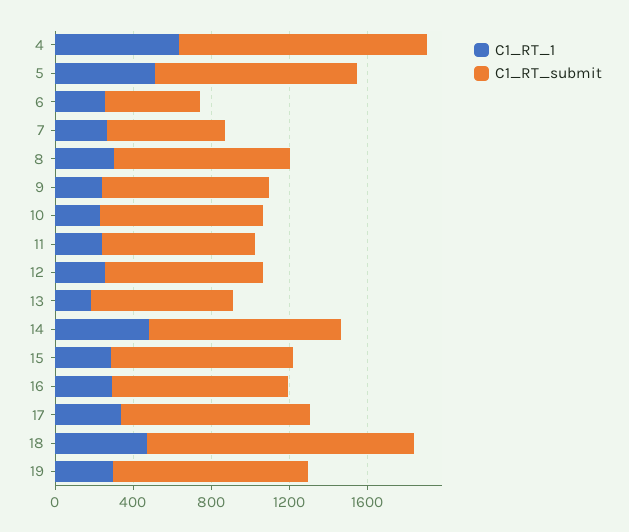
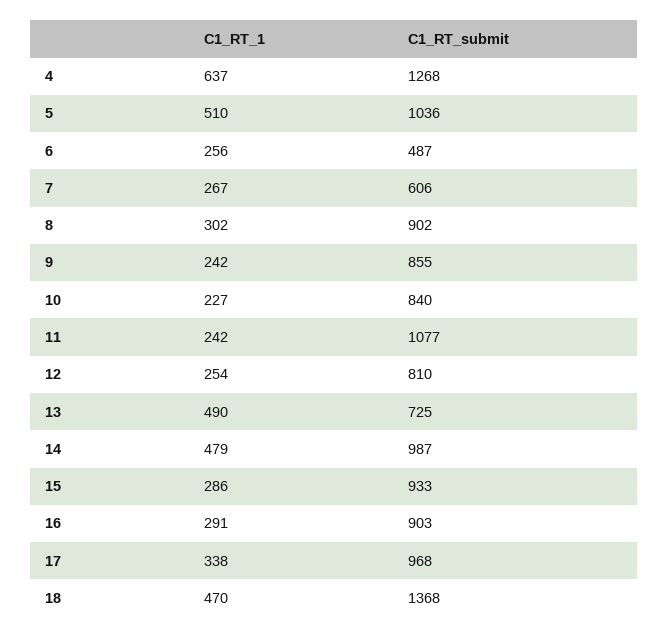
  {
    "C1_RT_1": {
      "4": 637,
      "5": 510,
      "6": 256,
      "7": 267,
      "8": 302,
      "9": 242,
      "10": 227,
      "11": 242,
      "12": 254,
-     "13": 200,
+     "13": 490,
      "14": 479,
      "15": 286,
      "16": 291,
      "17": 338,
-     "18": 470,
+     "18": 470
-     "19": 300
    },
    "C1_RT_submit": {
      "4": 1268,
      "5": 1036,
      "6": 487,
      "7": 606,
      "8": 902,
      "9": 855,
      "10": 840,
-     "11": 800,
+     "11": 1077,
      "12": 810,
      "13": 725,
      "14": 987,
      "15": 933,
      "16": 903,
      "17": 968,
-     "18": 1368,
+     "18": 1368
-     "19": 1000
    }
  }

